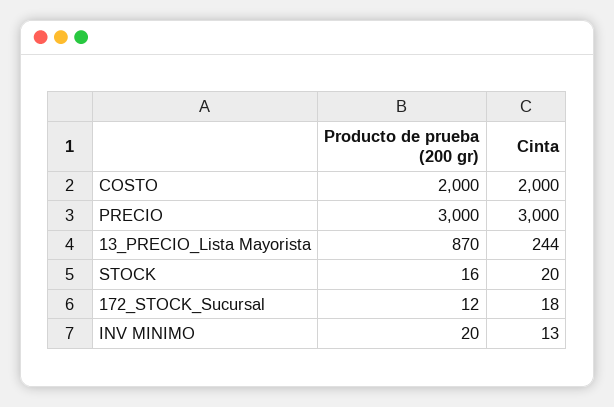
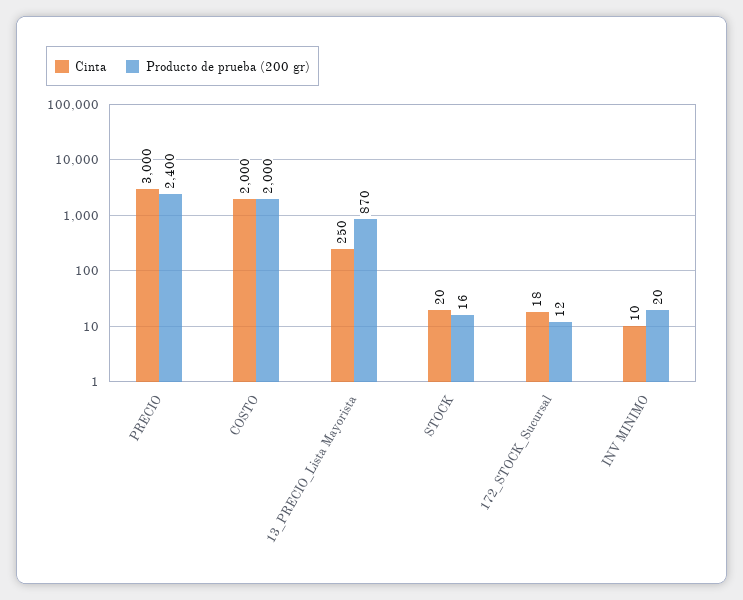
  {
    "Producto de prueba (200 gr)": {
      "COSTO": 2000,
-     "PRECIO": 3000,
+     "PRECIO": 2400,
      "13_PRECIO_Lista Mayorista": 870,
      "STOCK": 16,
      "172_STOCK_Sucursal": 12,
      "INV MINIMO": 20
    },
    "Cinta": {
      "COSTO": 2000,
      "PRECIO": 3000,
-     "13_PRECIO_Lista Mayorista": 244,
+     "13_PRECIO_Lista Mayorista": 250,
      "STOCK": 20,
      "172_STOCK_Sucursal": 18,
-     "INV MINIMO": 13
+     "INV MINIMO": 10
    }
  }

